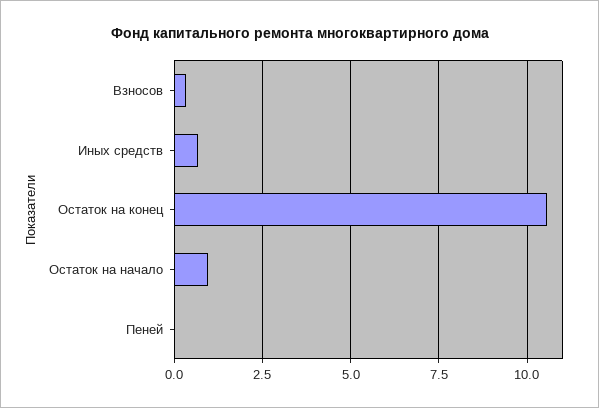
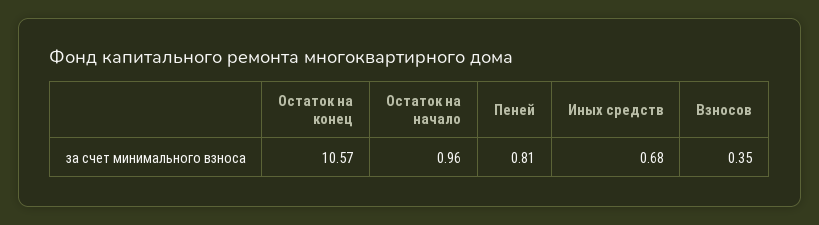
  {
    "Взносов": 0.35,
    "Иных средств": 0.68,
    "Остаток на конец": 10.57,
    "Остаток на начало": 0.96,
-   "Пеней": 0
+   "Пеней": 0.81
  }

